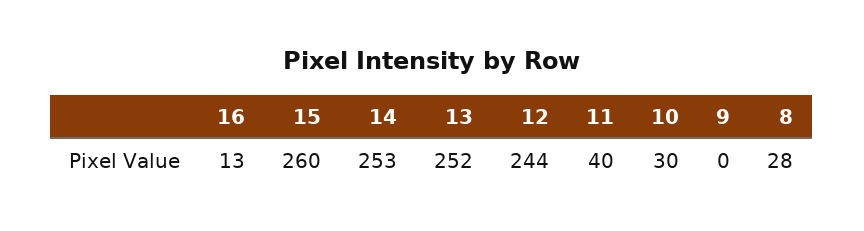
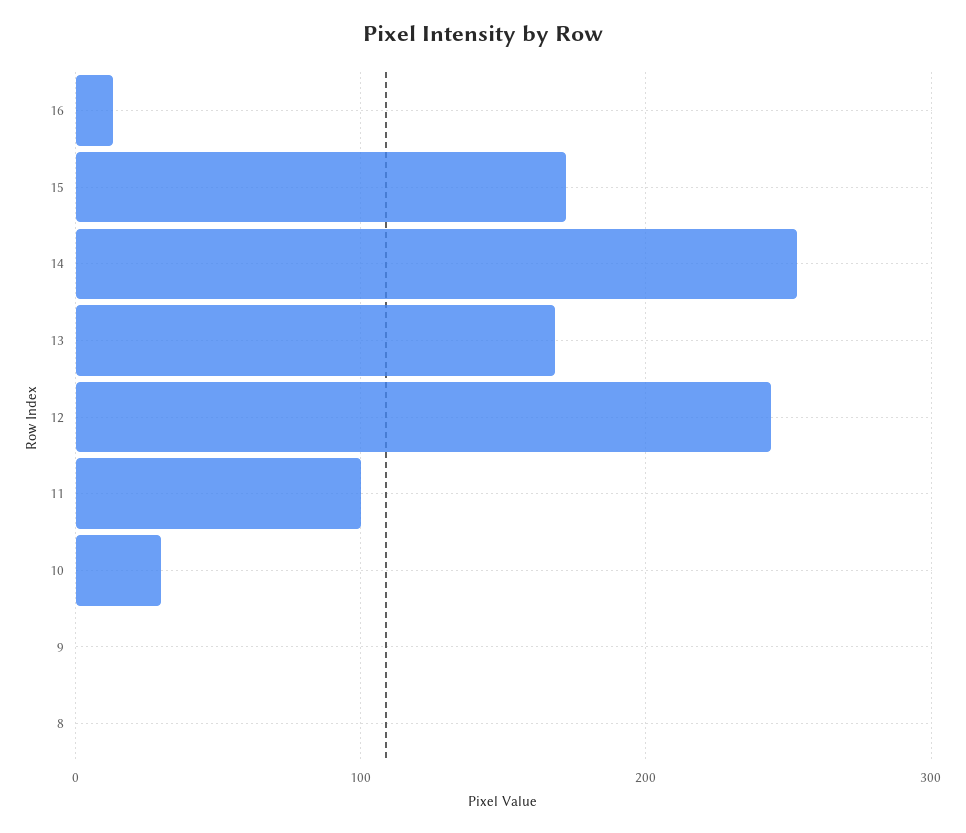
  {
    "16": 13,
-   "15": 260,
+   "15": 170,
    "14": 253,
-   "13": 252,
+   "13": 170,
    "12": 244,
-   "11": 40,
+   "11": 100,
    "10": 30,
    "9": 0,
-   "8": 28
+   "8": 0
  }

